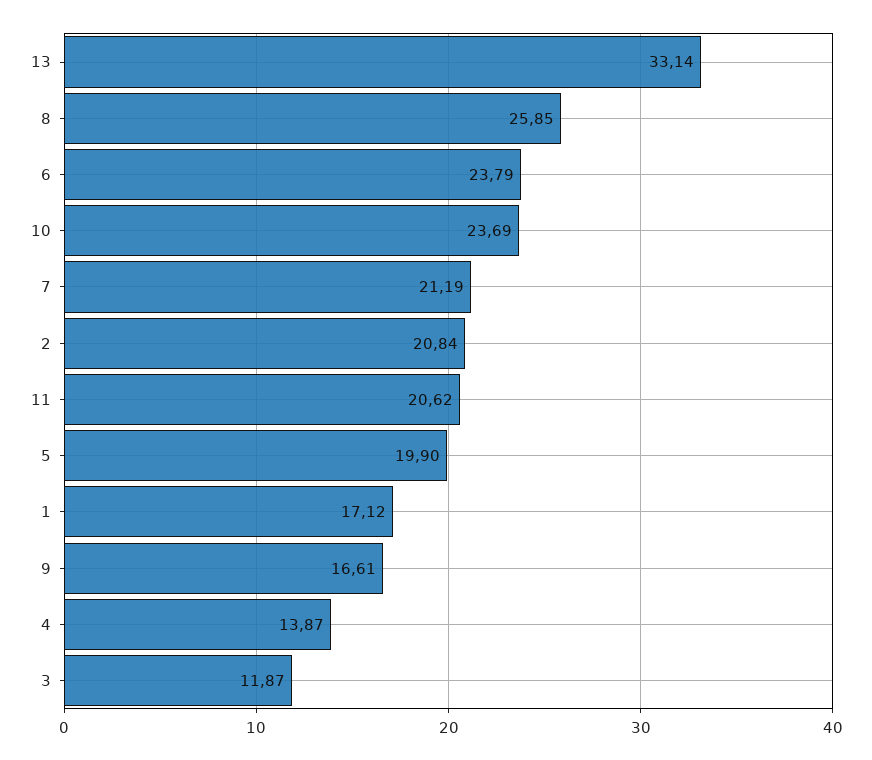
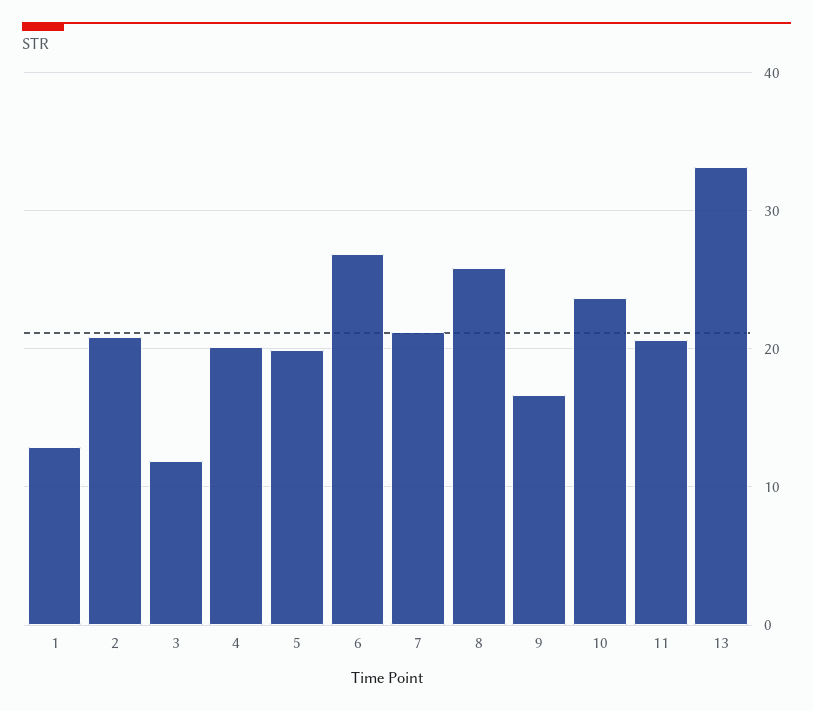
  {
    "13": 33.14,
    "8": 25.85,
-   "6": 23.79,
+   "6": 27,
    "10": 23.69,
    "7": 21.19,
    "2": 20.84,
    "11": 20.62,
    "5": 19.9,
-   "1": 17.12,
+   "1": 13,
    "9": 16.61,
-   "4": 13.87,
+   "4": 20,
    "3": 11.87
  }

